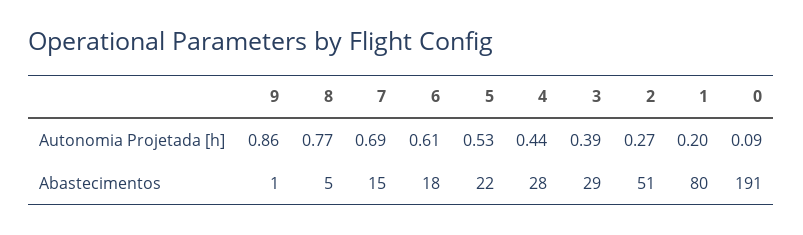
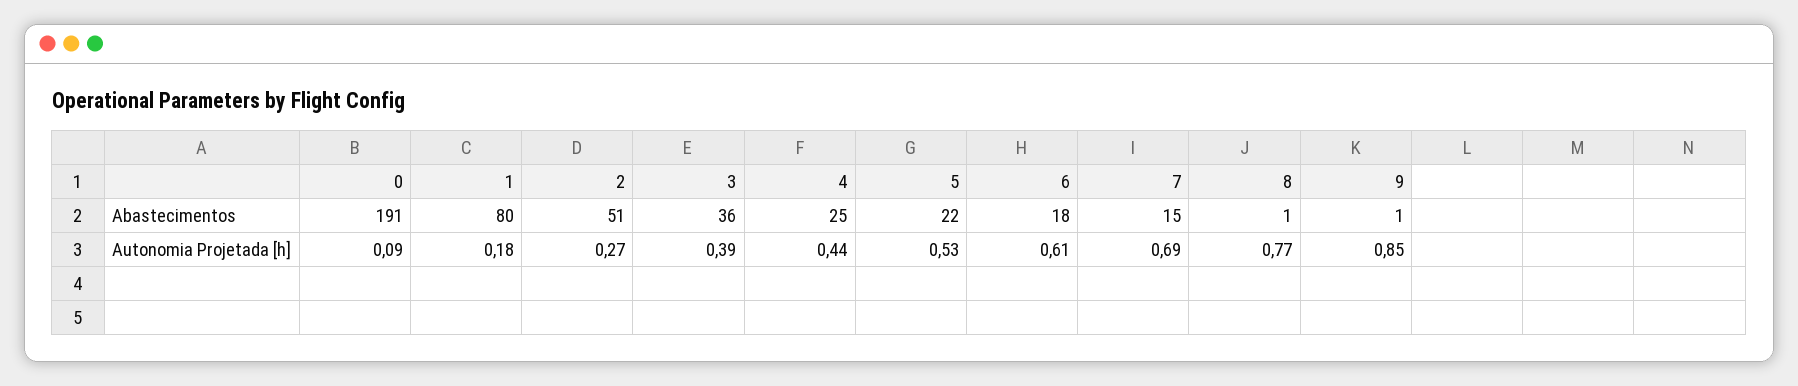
  {
    "9": {
-     "Autonomia Projetada [h]": 0.86,
+     "Autonomia Projetada [h]": 0.85,
      "Abastecimentos": 1
    },
    "8": {
      "Autonomia Projetada [h]": 0.77,
-     "Abastecimentos": 5
+     "Abastecimentos": 1
    },
    "7": {
      "Autonomia Projetada [h]": 0.69,
      "Abastecimentos": 15
    },
    "6": {
      "Autonomia Projetada [h]": 0.61,
      "Abastecimentos": 18
    },
    "5": {
      "Autonomia Projetada [h]": 0.53,
      "Abastecimentos": 22
    },
    "4": {
      "Autonomia Projetada [h]": 0.44,
-     "Abastecimentos": 28
+     "Abastecimentos": 25
    },
    "3": {
      "Autonomia Projetada [h]": 0.39,
-     "Abastecimentos": 29
+     "Abastecimentos": 36
    },
    "2": {
      "Autonomia Projetada [h]": 0.27,
      "Abastecimentos": 51
    },
    "1": {
-     "Autonomia Projetada [h]": 0.2,
+     "Autonomia Projetada [h]": 0.18,
      "Abastecimentos": 80
    },
    "0": {
      "Autonomia Projetada [h]": 0.09,
      "Abastecimentos": 191
    }
  }

